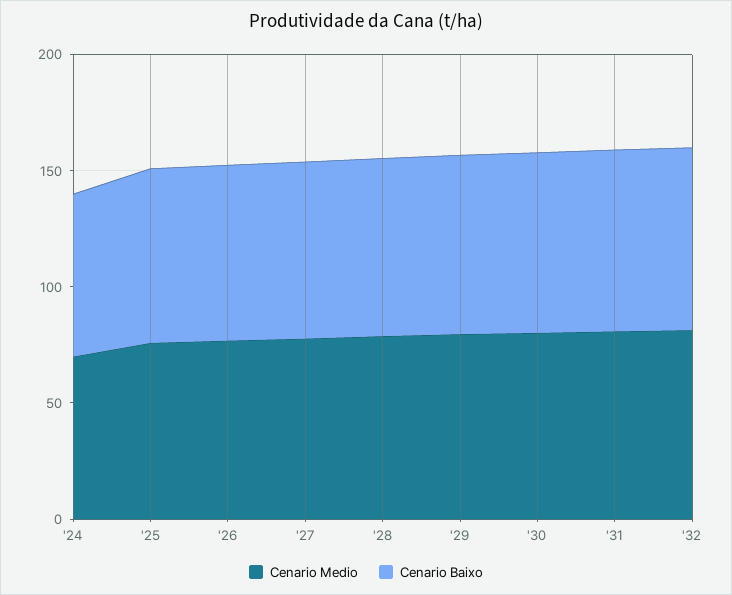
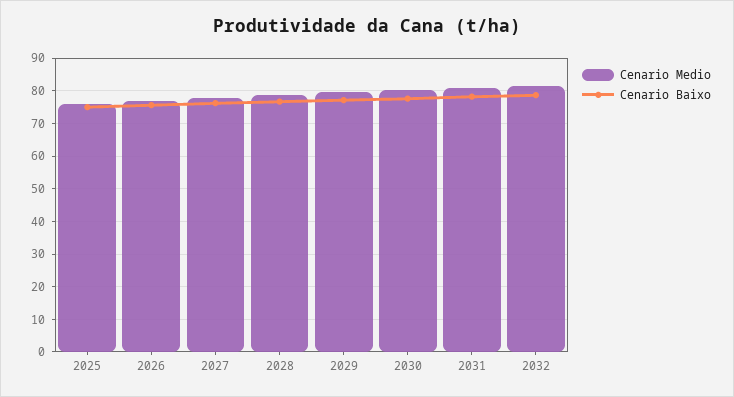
  {
    "Cenario Medio": {
-     "'24": 70,
      "'25": 76,
      "'26": 76,
      "'27": 78,
      "'28": 78,
      "'29": 80,
      "'30": 80,
      "'31": 80,
      "'32": 82
    },
    "Cenario Baixo": {
-     "'24": 70,
      "'25": 76,
      "'26": 76,
      "'27": 76,
      "'28": 76,
      "'29": 78,
      "'30": 78,
      "'31": 78,
      "'32": 78
    }
  }

